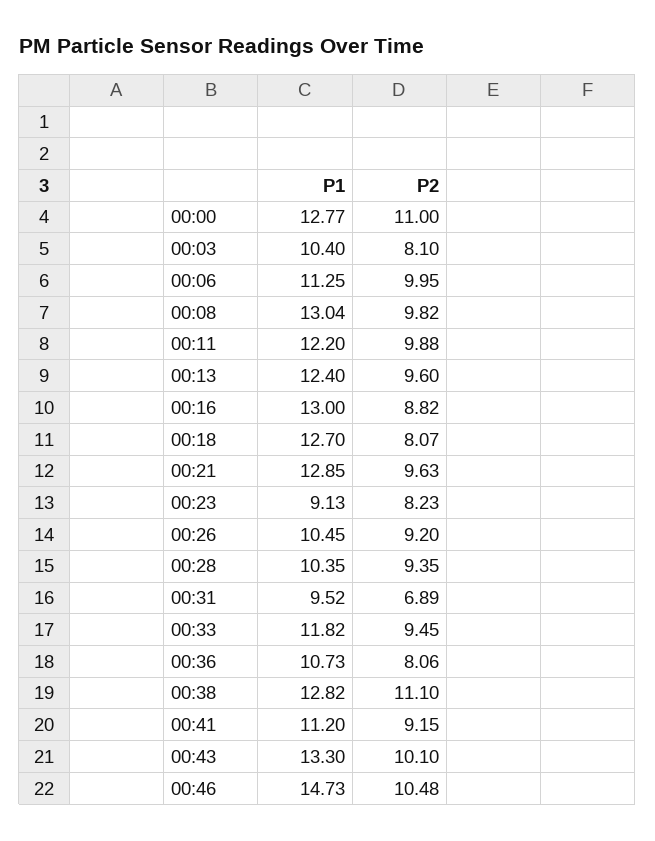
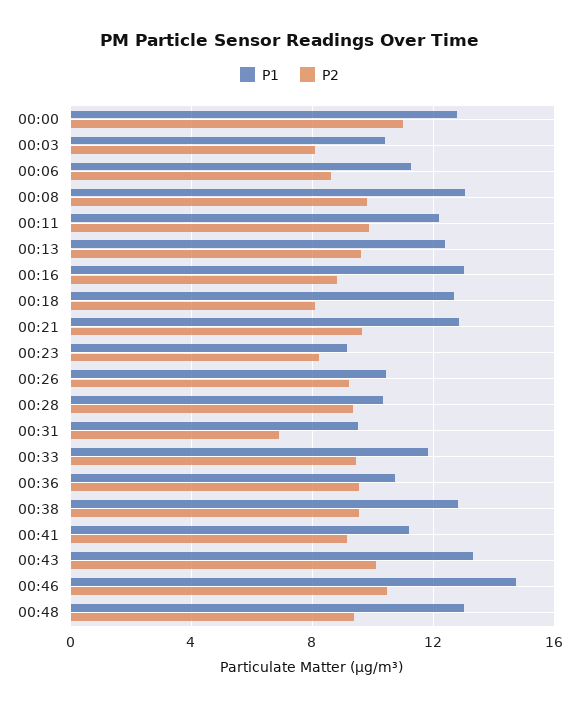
  {
    "P1": {
      "00:00": 12.77,
      "00:03": 10.4,
      "00:06": 11.25,
      "00:08": 13.04,
      "00:11": 12.2,
      "00:13": 12.4,
      "00:16": 13,
      "00:18": 12.7,
      "00:21": 12.85,
      "00:23": 9.13,
      "00:26": 10.45,
      "00:28": 10.35,
      "00:31": 9.52,
      "00:33": 11.82,
      "00:36": 10.73,
      "00:38": 12.82,
      "00:41": 11.2,
      "00:43": 13.3,
-     "00:46": 14.73
+     "00:46": 14.73,
+     "00:48": 13
    },
    "P2": {
      "00:00": 11,
      "00:03": 8.1,
-     "00:06": 9.95,
+     "00:06": 8.5,
      "00:08": 9.82,
      "00:11": 9.88,
      "00:13": 9.6,
      "00:16": 8.82,
      "00:18": 8.07,
      "00:21": 9.63,
      "00:23": 8.23,
      "00:26": 9.2,
      "00:28": 9.35,
      "00:31": 6.89,
      "00:33": 9.45,
-     "00:36": 8.06,
+     "00:36": 9.5,
-     "00:38": 11.1,
+     "00:38": 9.5,
      "00:41": 9.15,
      "00:43": 10.1,
-     "00:46": 10.48
+     "00:46": 10.48,
+     "00:48": 9.5
    }
  }

